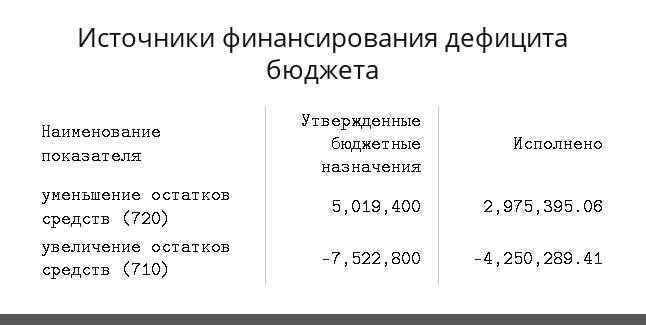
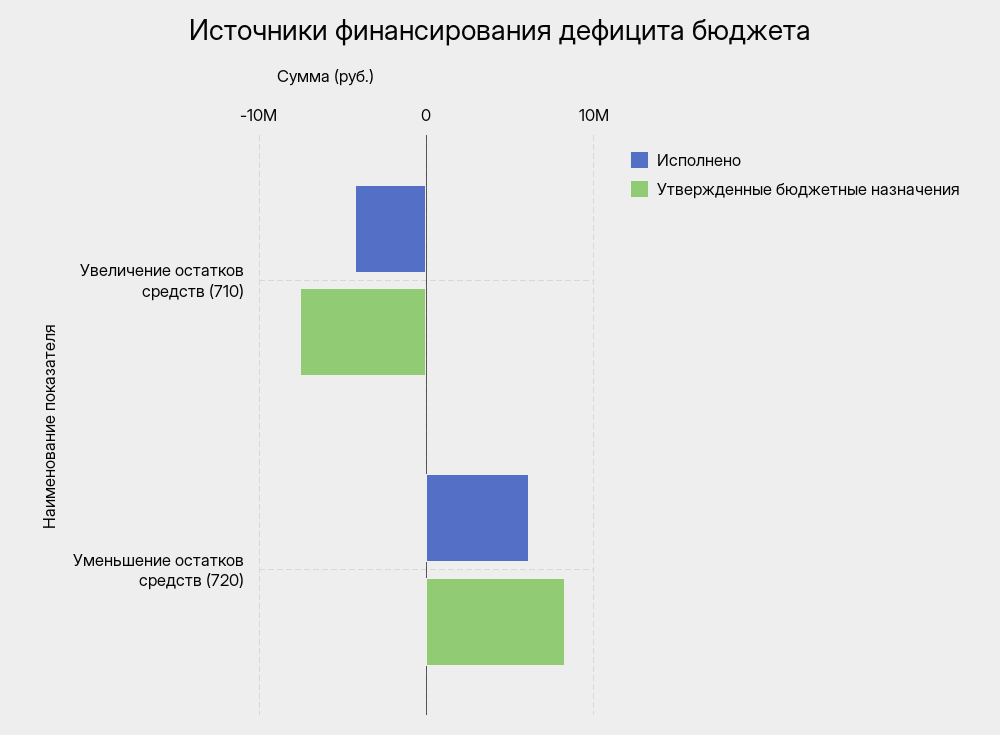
  {
    "Утвержденные бюджетные назначения": {
-     "уменьшение остатков средств (720)": 5019400,
+     "уменьшение остатков средств (720)": 8000000,
      "увеличение остатков средств (710)": -7522800
    },
    "Исполнено": {
-     "уменьшение остатков средств (720)": 2975395.06,
+     "уменьшение остатков средств (720)": 6000000,
      "увеличение остатков средств (710)": -4250289.41
    }
  }

